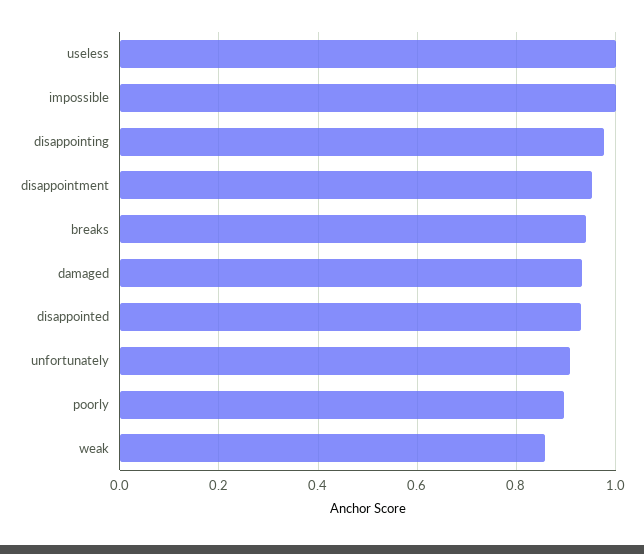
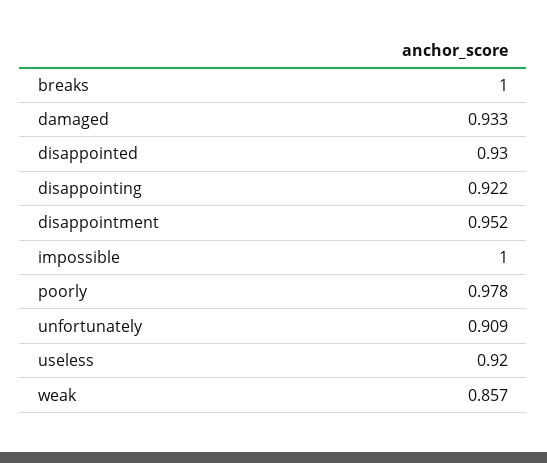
  {
-   "useless": 1,
+   "useless": 0.92,
    "impossible": 1,
-   "disappointing": 0.98,
+   "disappointing": 0.922,
    "disappointment": 0.952,
-   "breaks": 0.94,
+   "breaks": 1,
    "damaged": 0.933,
    "disappointed": 0.93,
    "unfortunately": 0.909,
-   "poorly": 0.9,
+   "poorly": 0.978,
    "weak": 0.857
  }

